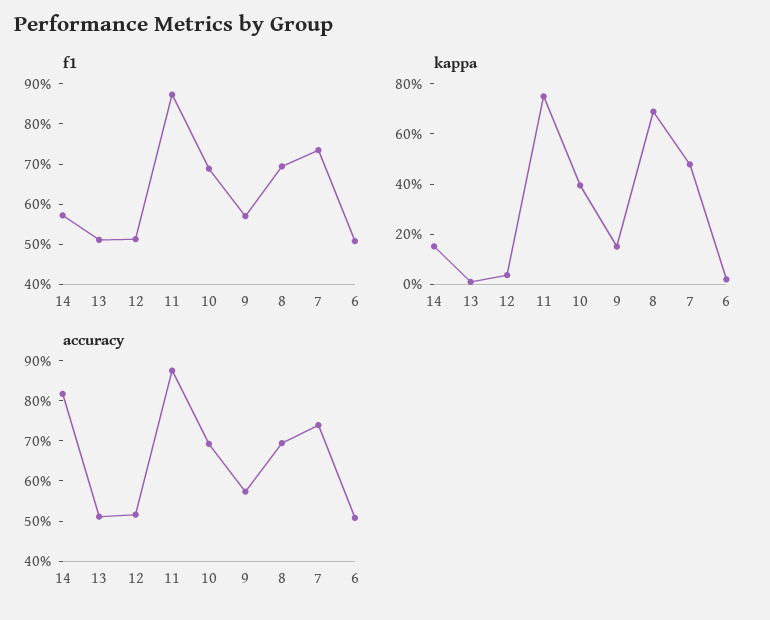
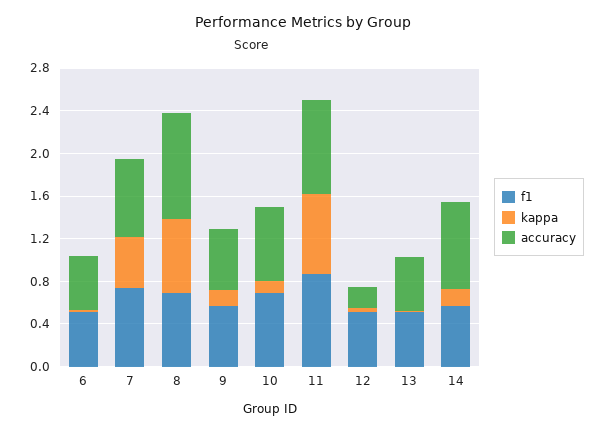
  {
    "f1": {
      "14": 0.58,
      "13": 0.52,
      "12": 0.52,
      "11": 0.88,
      "10": 0.68,
      "9": 0.58,
      "8": 0.7,
      "7": 0.74,
      "6": 0.5
    },
    "kappa": {
      "14": 0.15,
      "13": 0,
      "12": 0.05,
      "11": 0.75,
-     "10": 0.4,
+     "10": 0.1,
      "9": 0.15,
      "8": 0.7,
      "7": 0.5,
      "6": 0
    },
    "accuracy": {
      "14": 0.82,
      "13": 0.52,
-     "12": 0.52,
+     "12": 0.2,
      "11": 0.88,
      "10": 0.7,
      "9": 0.58,
-     "8": 0.7,
+     "8": 1,
      "7": 0.74,
      "6": 0.5
    }
  }

